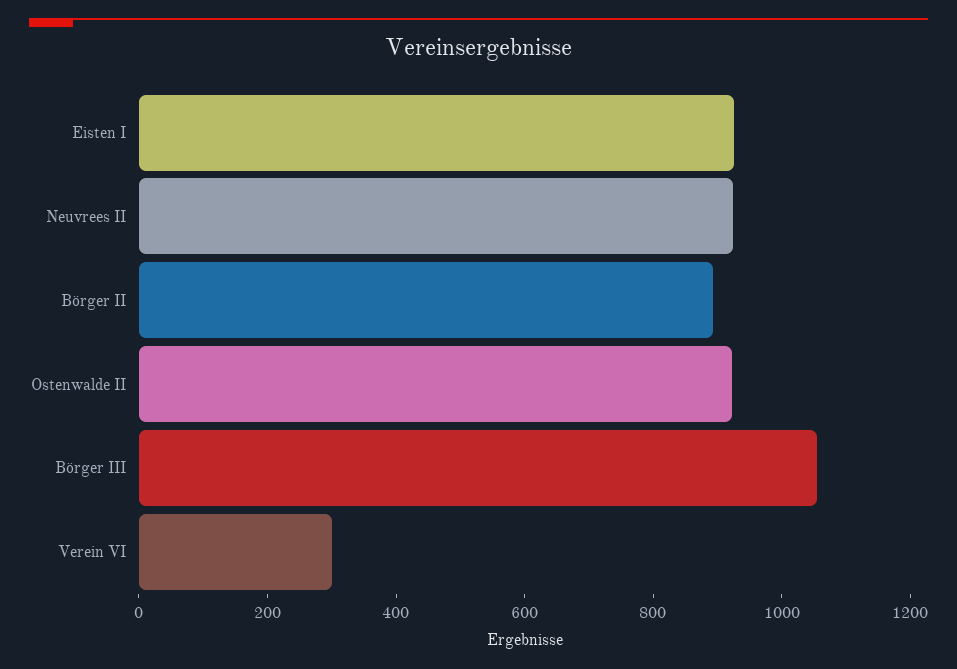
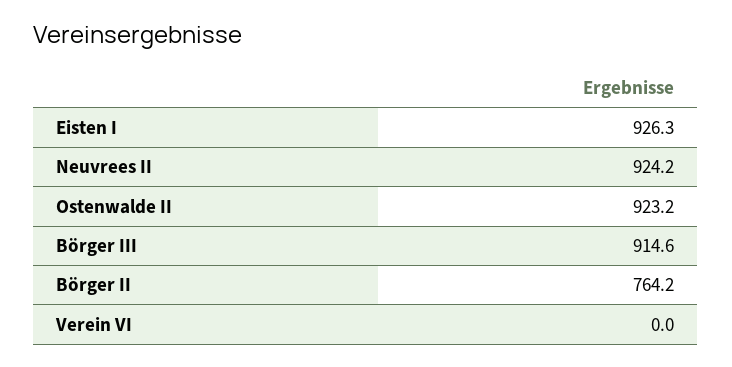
  {
    "Eisten I": 926.3,
    "Neuvrees II": 924.2,
-   "Börger II": 900,
+   "Börger II": 764.2,
    "Ostenwalde II": 923.2,
-   "Börger III": 1050,
+   "Börger III": 914.6,
-   "Verein VI": 300
+   "Verein VI": 0
  }

